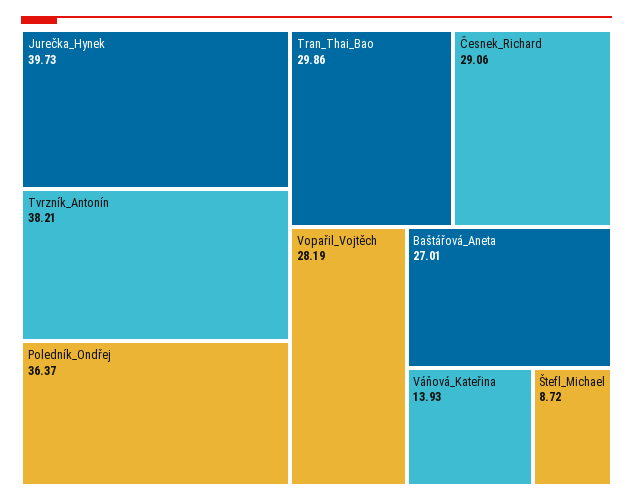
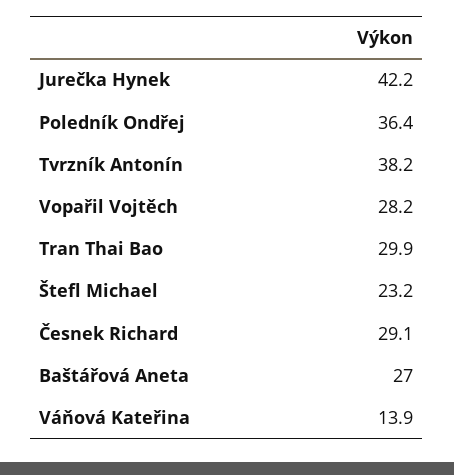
  {
-   "Jurečka_Hynek": 39.73,
+   "Jurečka_Hynek": 42.2,
    "Tvrzník_Antonín": 38.21,
    "Poledník_Ondřej": 36.37,
    "Tran_Thai_Bao": 29.86,
    "Česnek_Richard": 29.06,
    "Vopařil_Vojtěch": 28.19,
    "Baštářová_Aneta": 27.01,
    "Váňová_Kateřina": 13.93,
-   "Štefl_Michael": 8.72
+   "Štefl_Michael": 23.2
  }

